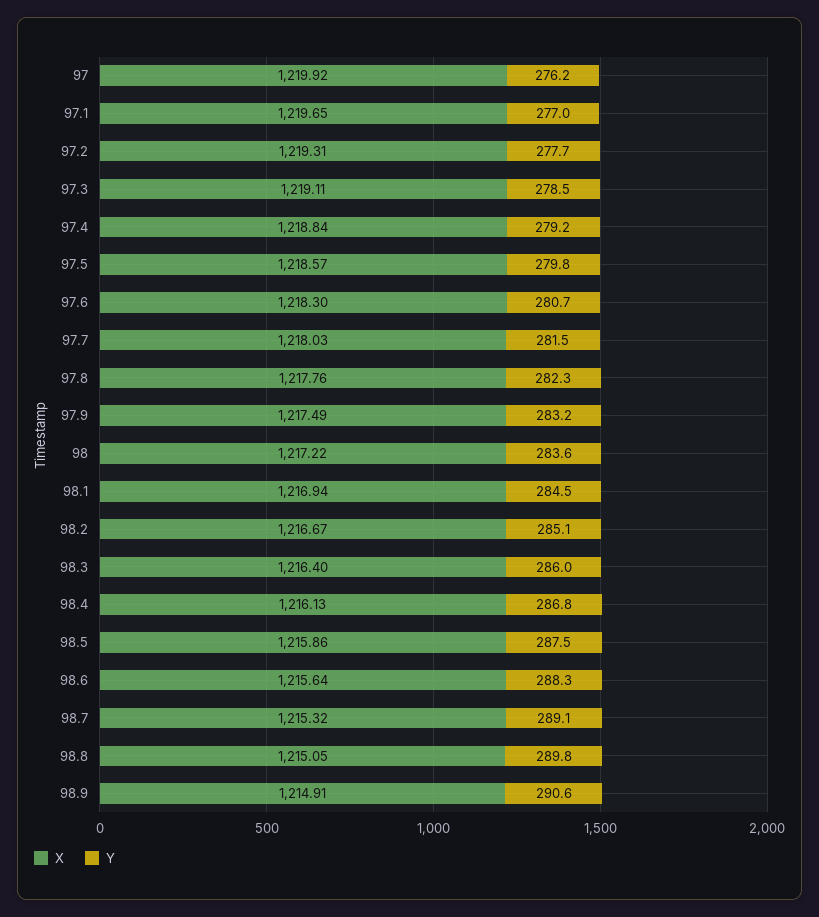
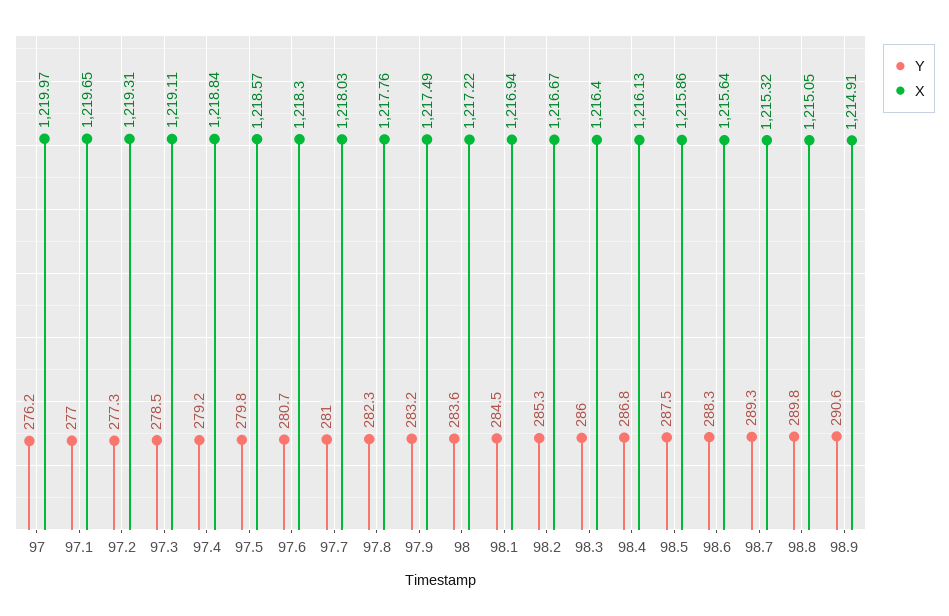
  {
    "X": {
-     "97": 1219.92,
+     "97": 1219.97,
      "97.1": 1219.65,
      "97.2": 1219.31,
      "97.3": 1219.11,
      "97.4": 1218.84,
      "97.5": 1218.57,
      "97.6": 1218.3,
      "97.7": 1218.03,
      "97.8": 1217.76,
      "97.9": 1217.49,
      "98": 1217.22,
      "98.1": 1216.94,
      "98.2": 1216.67,
      "98.3": 1216.4,
      "98.4": 1216.13,
      "98.5": 1215.86,
      "98.6": 1215.64,
      "98.7": 1215.32,
      "98.8": 1215.05,
      "98.9": 1214.91
    },
    "Y": {
      "97": 276.2,
      "97.1": 277,
-     "97.2": 277.7,
+     "97.2": 277.3,
      "97.3": 278.5,
      "97.4": 279.2,
      "97.5": 279.8,
      "97.6": 280.7,
-     "97.7": 281.5,
+     "97.7": 281,
      "97.8": 282.3,
      "97.9": 283.2,
      "98": 283.6,
      "98.1": 284.5,
-     "98.2": 285.1,
+     "98.2": 285.3,
      "98.3": 286,
      "98.4": 286.8,
      "98.5": 287.5,
      "98.6": 288.3,
-     "98.7": 289.1,
+     "98.7": 289.3,
      "98.8": 289.8,
      "98.9": 290.6
    }
  }

